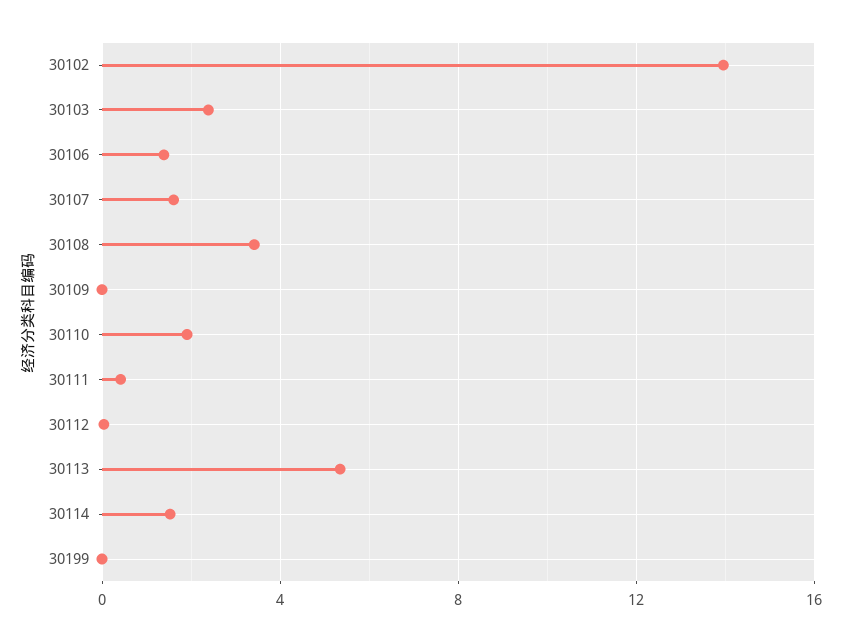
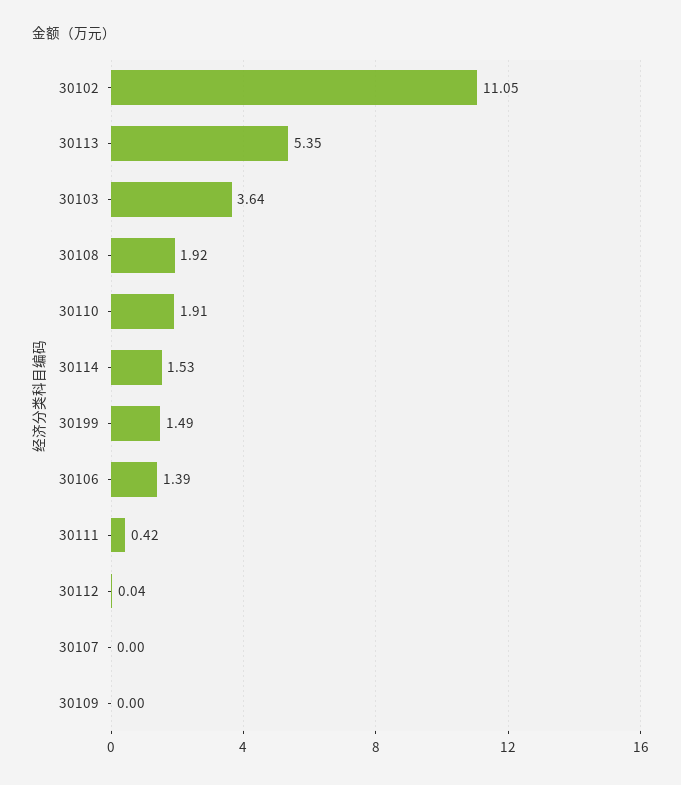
  {
-   "30102": 14,
+   "30102": 11.05,
-   "30103": 2.5,
+   "30103": 3.64,
    "30106": 1.39,
-   "30107": 1.5,
+   "30107": 0,
-   "30108": 3.5,
+   "30108": 1.92,
    "30109": 0,
    "30110": 1.91,
    "30111": 0.42,
    "30112": 0.04,
    "30113": 5.35,
    "30114": 1.53,
-   "30199": 0
+   "30199": 1.49
  }

